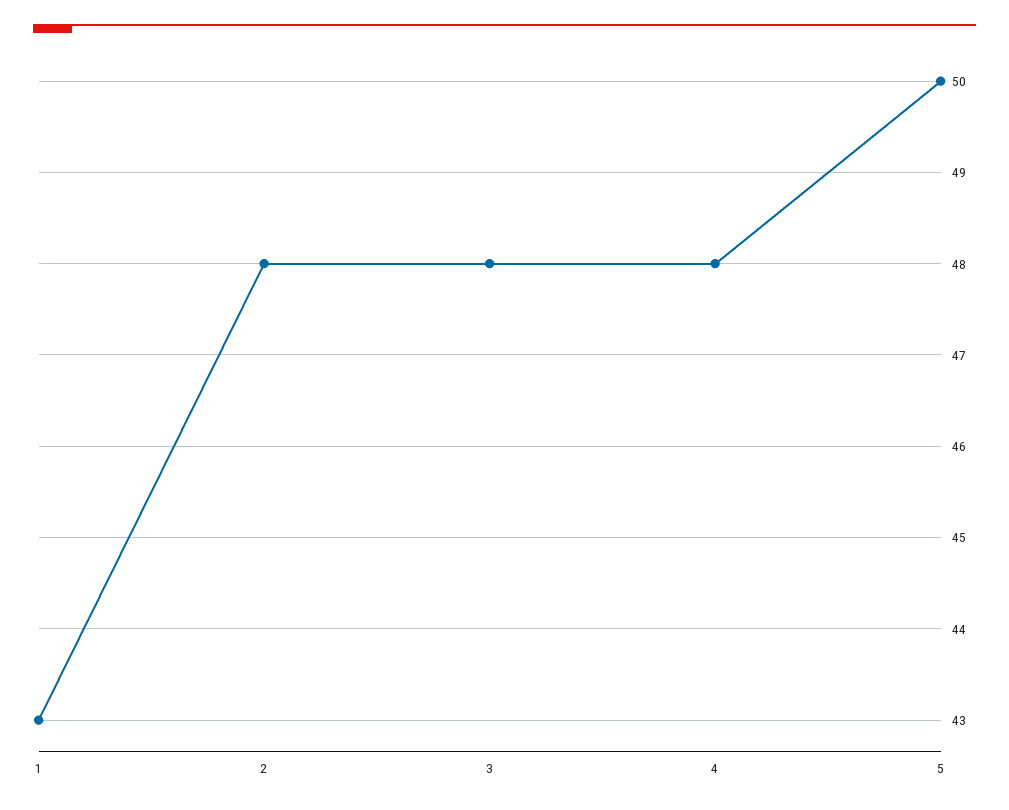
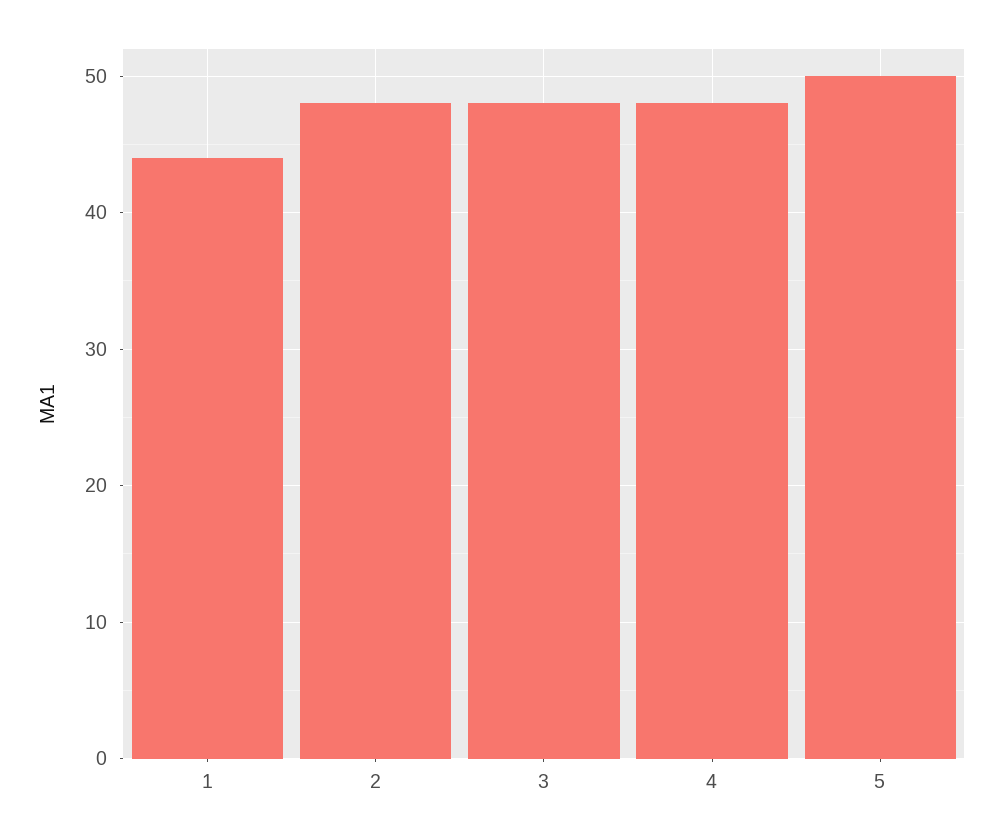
  {
-   "1": 43,
+   "1": 44,
    "2": 48,
    "3": 48,
    "4": 48,
    "5": 50
  }

